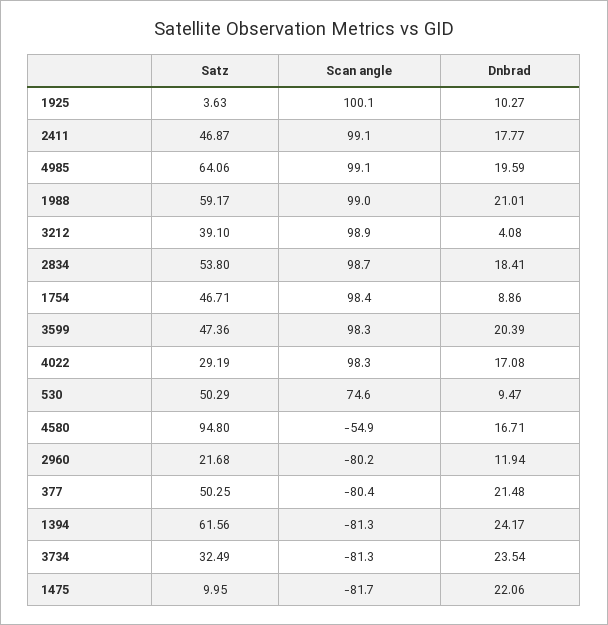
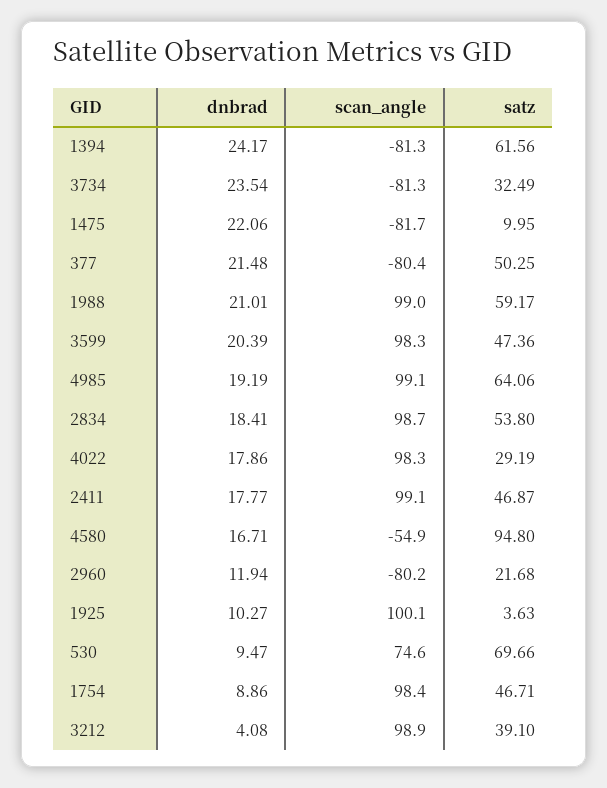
  {
    "Satz": {
      "1925": 3.63,
      "2411": 46.87,
      "4985": 64.06,
      "1988": 59.17,
      "3212": 39.1,
      "2834": 53.8,
      "1754": 46.71,
      "3599": 47.36,
      "4022": 29.19,
-     "530": 50.29,
+     "530": 69.66,
      "4580": 94.8,
      "2960": 21.68,
      "377": 50.25,
      "1394": 61.56,
      "3734": 32.49,
      "1475": 9.95
    },
    "Scan angle": {
      "1925": 100.1,
      "2411": 99.1,
      "4985": 99.1,
      "1988": 99,
      "3212": 98.9,
      "2834": 98.7,
      "1754": 98.4,
      "3599": 98.3,
      "4022": 98.3,
      "530": 74.6,
      "4580": -54.9,
      "2960": -80.2,
      "377": -80.4,
      "1394": -81.3,
      "3734": -81.3,
      "1475": -81.7
    },
    "Dnbrad": {
      "1925": 10.27,
      "2411": 17.77,
-     "4985": 19.59,
+     "4985": 19.19,
      "1988": 21.01,
      "3212": 4.08,
      "2834": 18.41,
      "1754": 8.86,
      "3599": 20.39,
-     "4022": 17.08,
+     "4022": 17.86,
      "530": 9.47,
      "4580": 16.71,
      "2960": 11.94,
      "377": 21.48,
      "1394": 24.17,
      "3734": 23.54,
      "1475": 22.06
    }
  }

